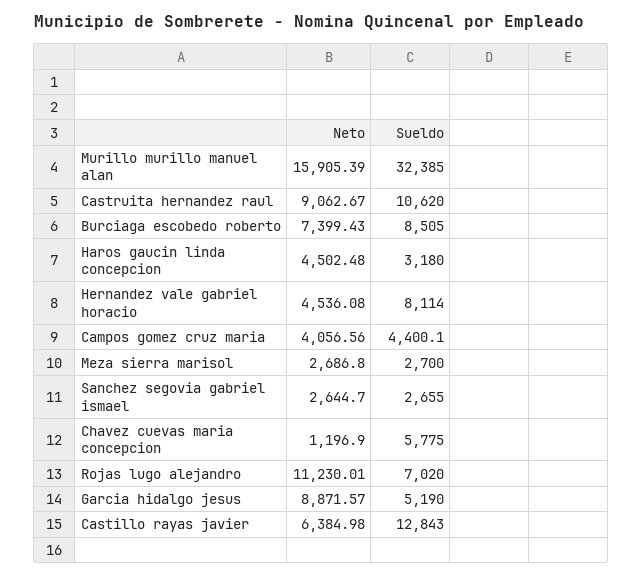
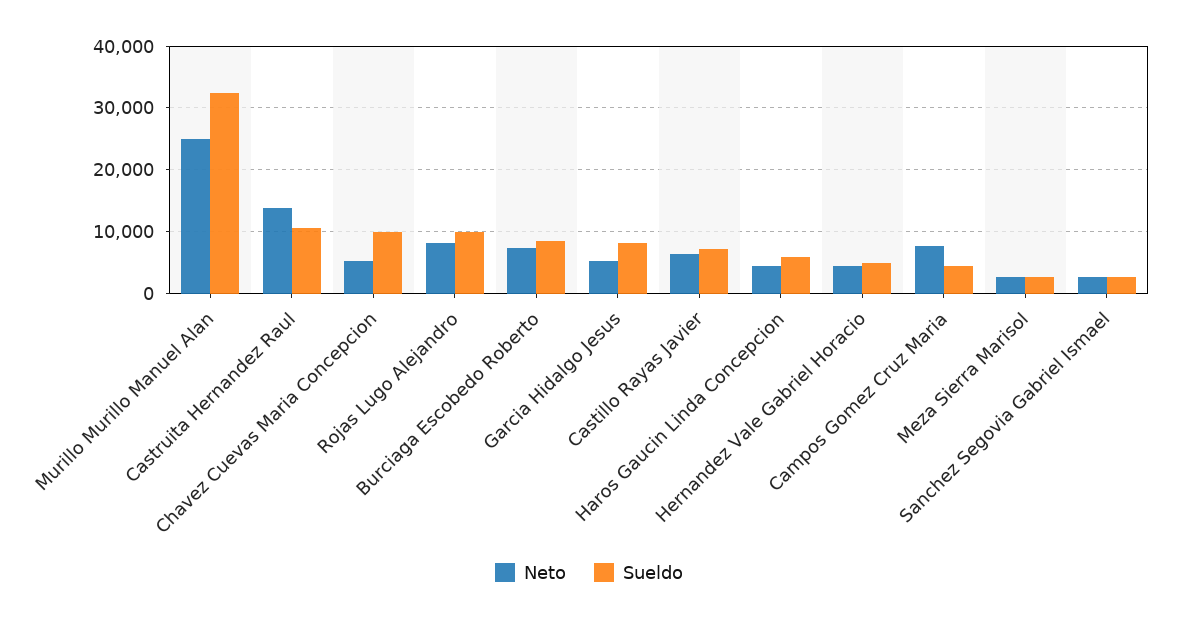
  {
    "Neto": {
-     "Murillo murillo manuel alan": 15905.39,
+     "Murillo murillo manuel alan": 25000,
-     "Castruita hernandez raul": 9062.67,
+     "Castruita hernandez raul": 14000,
      "Burciaga escobedo roberto": 7399.43,
      "Haros gaucin linda concepcion": 4502.48,
      "Hernandez vale gabriel horacio": 4536.08,
-     "Campos gomez cruz maria": 4056.56,
+     "Campos gomez cruz maria": 8000,
      "Meza sierra marisol": 2686.8,
      "Sanchez segovia gabriel ismael": 2644.7,
-     "Chavez cuevas maria concepcion": 1196.9,
+     "Chavez cuevas maria concepcion": 5000,
-     "Rojas lugo alejandro": 11230.01,
+     "Rojas lugo alejandro": 8000,
-     "Garcia hidalgo jesus": 8871.57,
+     "Garcia hidalgo jesus": 5000,
      "Castillo rayas javier": 6384.98
    },
    "Sueldo": {
      "Murillo murillo manuel alan": 32385,
      "Castruita hernandez raul": 10620,
      "Burciaga escobedo roberto": 8505,
-     "Haros gaucin linda concepcion": 3180,
+     "Haros gaucin linda concepcion": 6000,
-     "Hernandez vale gabriel horacio": 8114,
+     "Hernandez vale gabriel horacio": 5000,
      "Campos gomez cruz maria": 4400.1,
      "Meza sierra marisol": 2700,
      "Sanchez segovia gabriel ismael": 2655,
-     "Chavez cuevas maria concepcion": 5775,
+     "Chavez cuevas maria concepcion": 10000,
-     "Rojas lugo alejandro": 7020,
+     "Rojas lugo alejandro": 10000,
-     "Garcia hidalgo jesus": 5190,
+     "Garcia hidalgo jesus": 8000,
-     "Castillo rayas javier": 12843
+     "Castillo rayas javier": 7000
    }
  }

